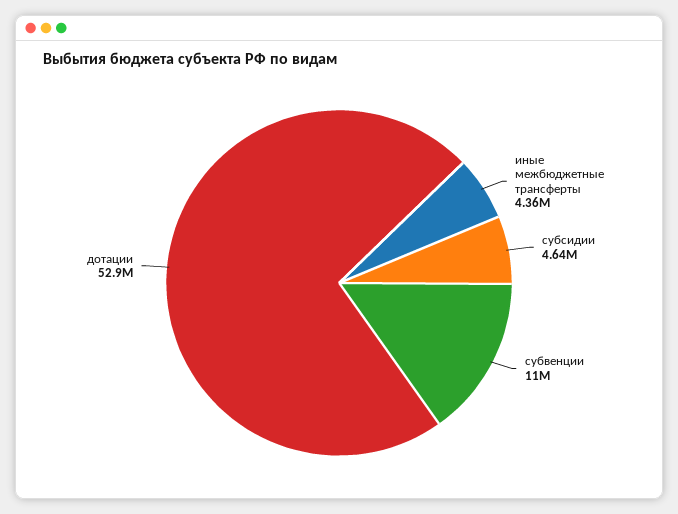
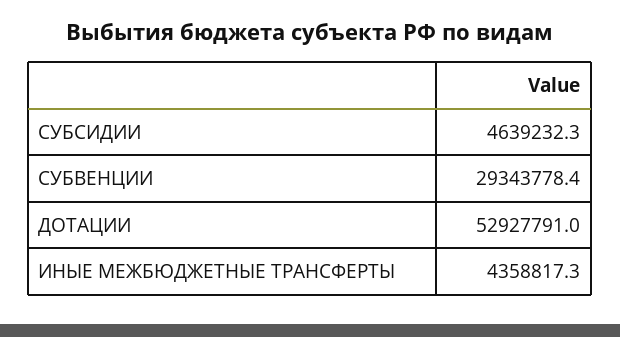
  {
    "иные межбюджетные трансферты": 4358817.3,
    "субсидии": 4639232.3,
-   "субвенции": 11000000,
+   "субвенции": 29343778.4,
    "дотации": 52927791
  }

